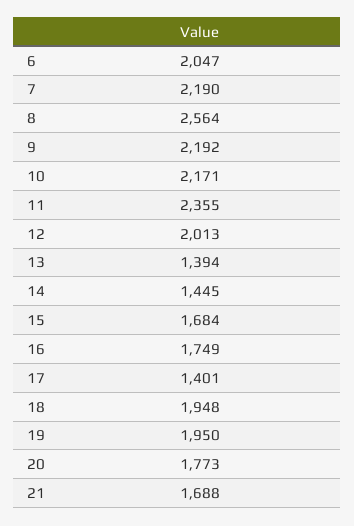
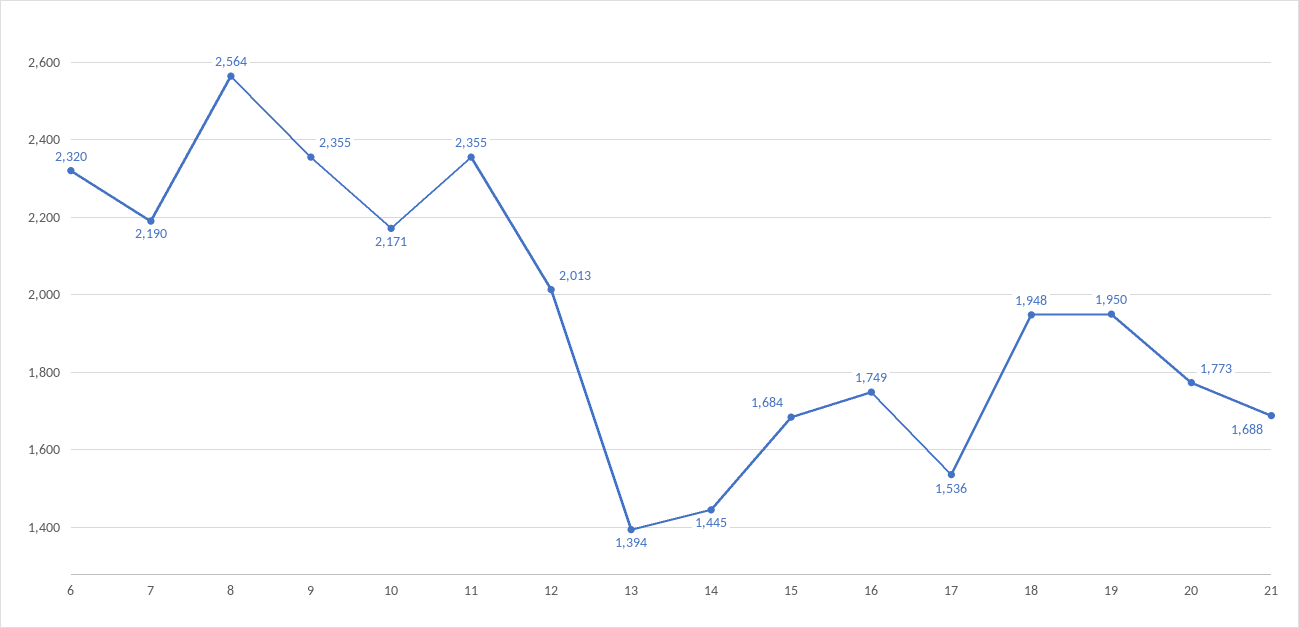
  {
-   "6": 2047,
+   "6": 2320,
    "7": 2190,
    "8": 2564,
-   "9": 2192,
+   "9": 2355,
    "10": 2171,
    "11": 2355,
    "12": 2013,
    "13": 1394,
    "14": 1445,
    "15": 1684,
    "16": 1749,
-   "17": 1401,
+   "17": 1536,
    "18": 1948,
    "19": 1950,
    "20": 1773,
    "21": 1688
  }

